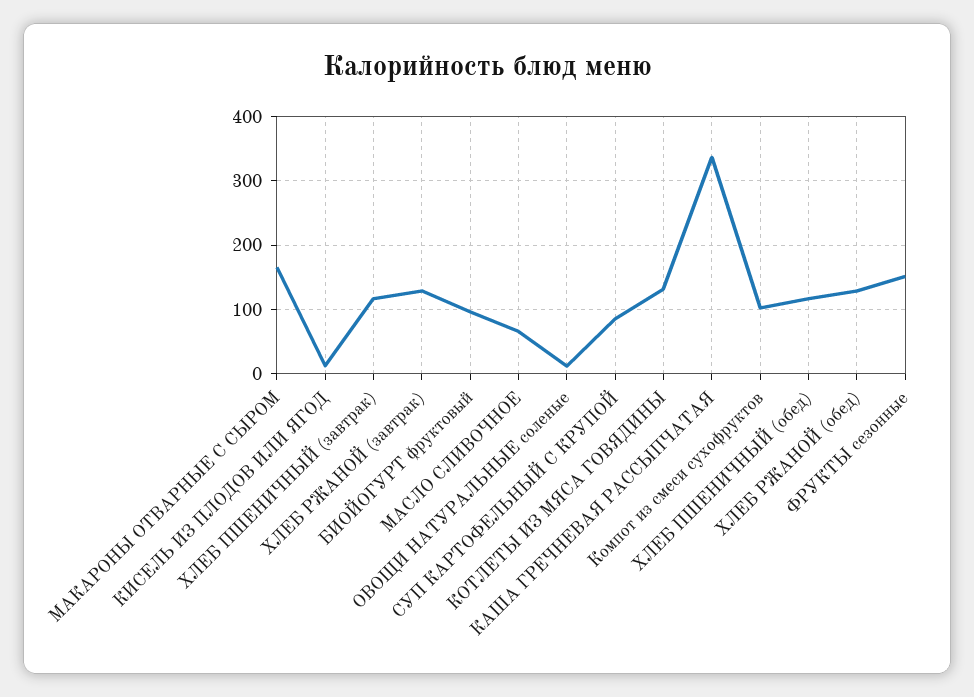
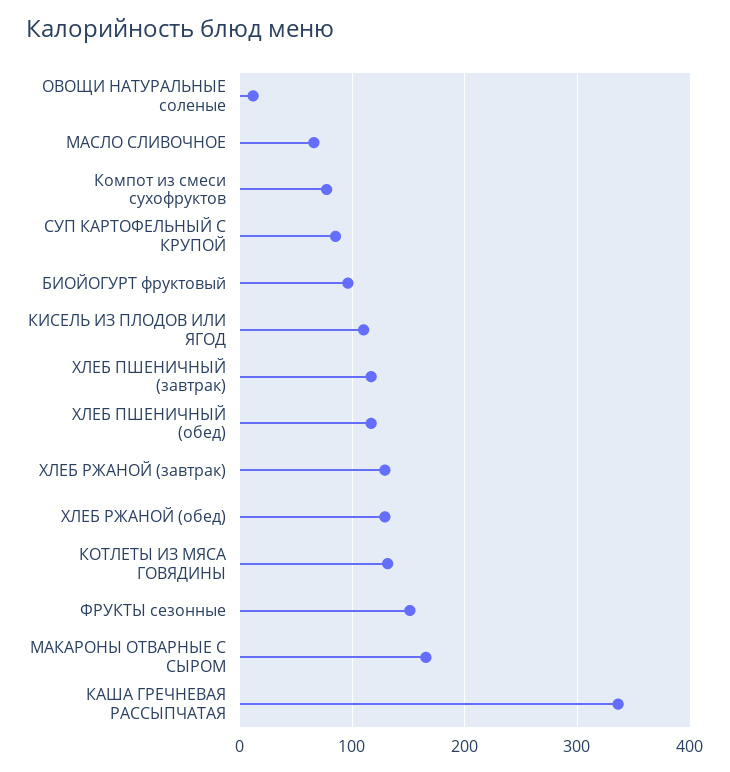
  {
    "МАКАРОНЫ ОТВАРНЫЕ С СЫРОМ": 170,
-   "КИСЕЛЬ ИЗ ПЛОДОВ ИЛИ ЯГОД": 10,
+   "КИСЕЛЬ ИЗ ПЛОДОВ ИЛИ ЯГОД": 110,
    "ХЛЕБ ПШЕНИЧНЫЙ (завтрак)": 120,
    "ХЛЕБ РЖАНОЙ (завтрак)": 130,
    "БИОЙОГУРТ фруктовый": 100,
    "МАСЛО СЛИВОЧНОЕ": 70,
    "ОВОЩИ НАТУРАЛЬНЫЕ соленые": 10,
    "СУП КАРТОФЕЛЬНЫЙ С КРУПОЙ": 90,
    "КОТЛЕТЫ ИЗ МЯСА ГОВЯДИНЫ": 130,
    "КАША ГРЕЧНЕВАЯ РАССЫПЧАТАЯ": 340,
-   "Компот из смеси сухофруктов": 100,
+   "Компот из смеси сухофруктов": 80,
    "ХЛЕБ ПШЕНИЧНЫЙ (обед)": 120,
    "ХЛЕБ РЖАНОЙ (обед)": 130,
    "ФРУКТЫ сезонные": 150
  }

